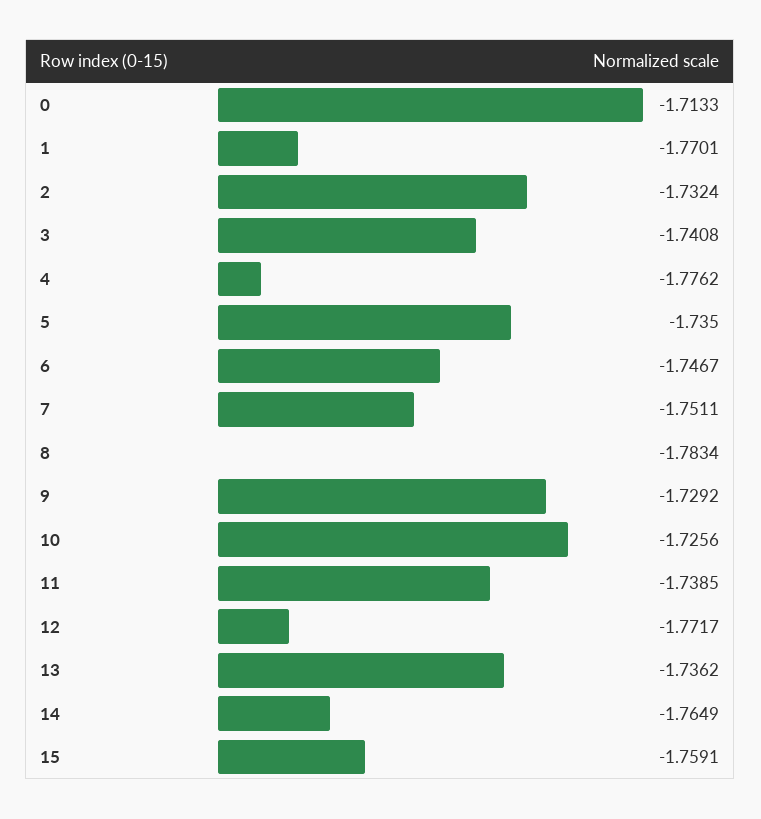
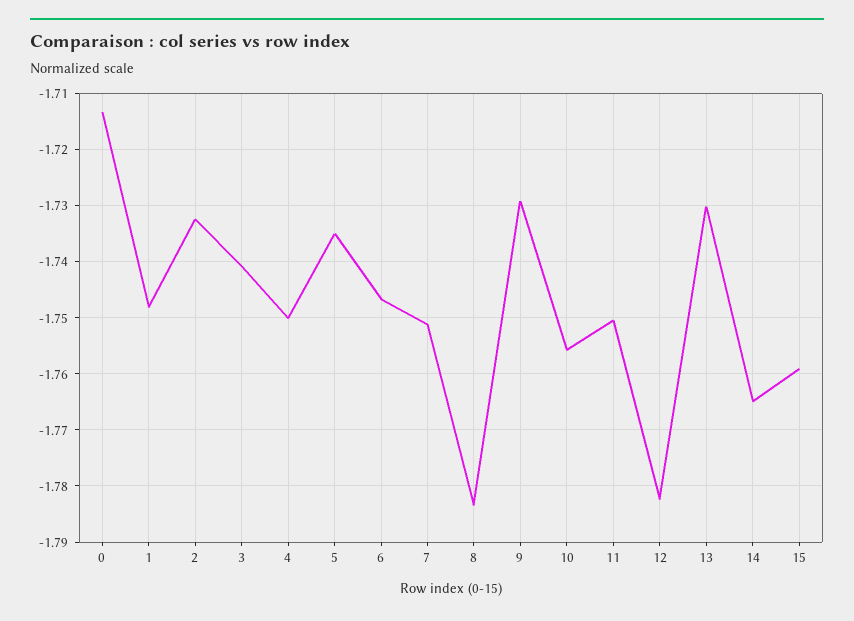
  {
    "0": -1.7133,
-   "1": -1.7701,
+   "1": -1.748,
    "2": -1.7324,
    "3": -1.7408,
-   "4": -1.7762,
+   "4": -1.75,
    "5": -1.735,
    "6": -1.7467,
    "7": -1.7511,
    "8": -1.7834,
    "9": -1.7292,
-   "10": -1.7256,
+   "10": -1.756,
-   "11": -1.7385,
+   "11": -1.75,
-   "12": -1.7717,
+   "12": -1.782,
-   "13": -1.7362,
+   "13": -1.73,
    "14": -1.7649,
    "15": -1.7591
  }

